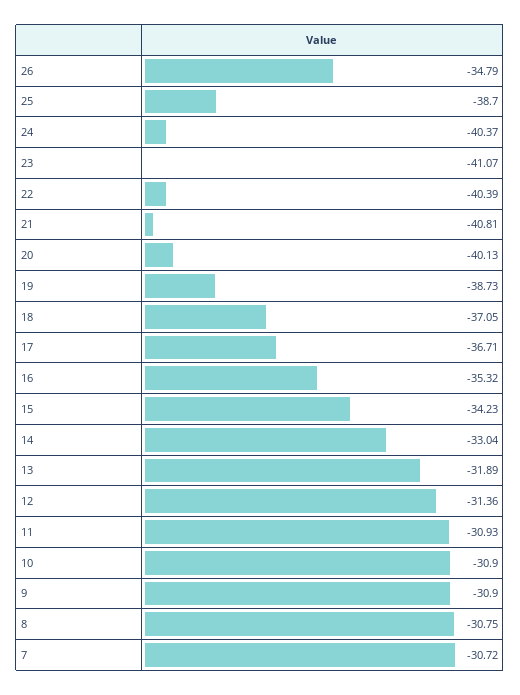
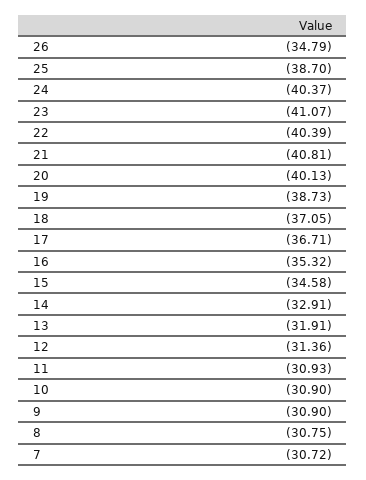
  {
    "26": -34.79,
    "25": -38.7,
    "24": -40.37,
    "23": -41.07,
    "22": -40.39,
    "21": -40.81,
    "20": -40.13,
    "19": -38.73,
    "18": -37.05,
    "17": -36.71,
    "16": -35.32,
-   "15": -34.23,
+   "15": -34.58,
-   "14": -33.04,
+   "14": -32.91,
-   "13": -31.89,
+   "13": -31.91,
    "12": -31.36,
    "11": -30.93,
    "10": -30.9,
    "9": -30.9,
    "8": -30.75,
    "7": -30.72
  }

